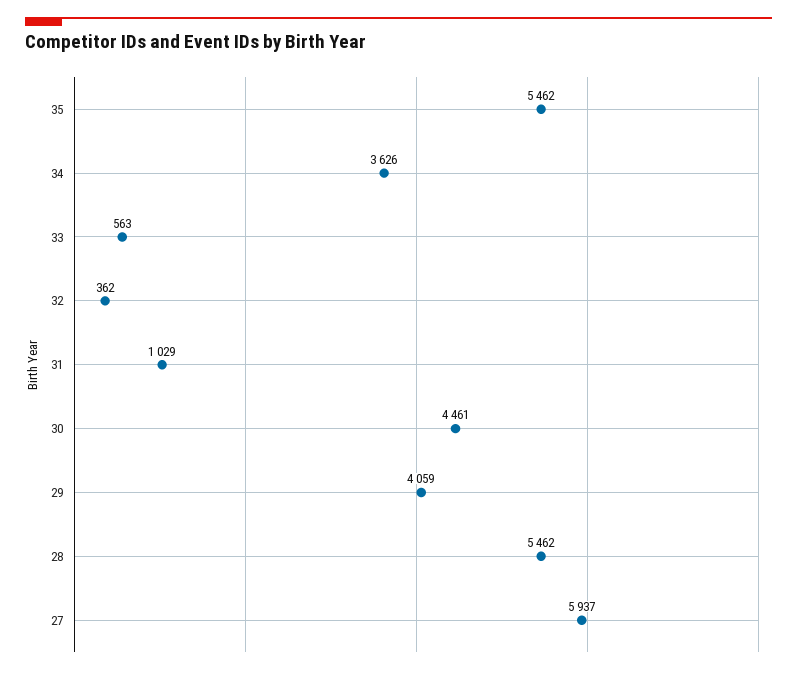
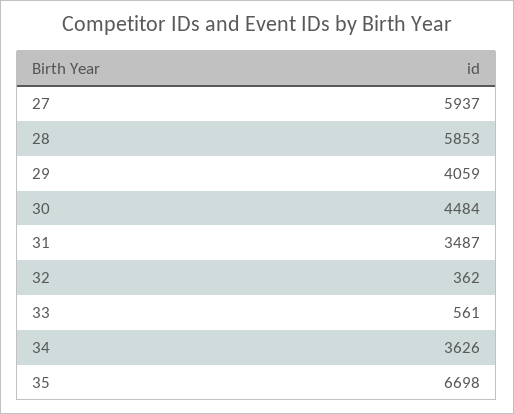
  {
-   "35": 5462,
+   "35": 6698,
    "34": 3626,
-   "33": 563,
+   "33": 561,
    "32": 362,
-   "31": 1029,
+   "31": 3487,
-   "30": 4461,
+   "30": 4484,
    "29": 4059,
-   "28": 5462,
+   "28": 5853,
    "27": 5937
  }

